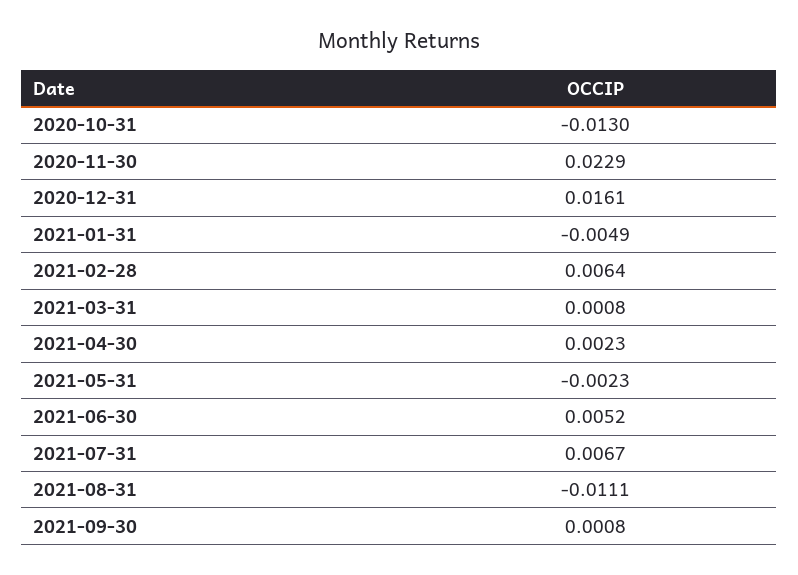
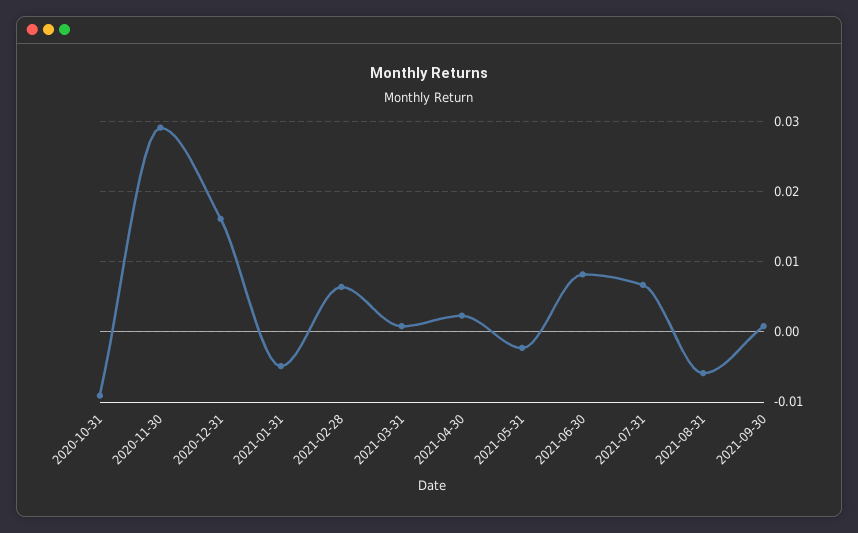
  {
-   "2020-10-31": -0.013,
+   "2020-10-31": -0.009,
-   "2020-11-30": 0.0229,
+   "2020-11-30": 0.029,
    "2020-12-31": 0.0161,
    "2021-01-31": -0.0049,
    "2021-02-28": 0.0064,
    "2021-03-31": 0.0008,
    "2021-04-30": 0.0023,
    "2021-05-31": -0.0023,
-   "2021-06-30": 0.0052,
+   "2021-06-30": 0.008,
    "2021-07-31": 0.0067,
-   "2021-08-31": -0.0111,
+   "2021-08-31": -0.006,
    "2021-09-30": 0.0008
  }

